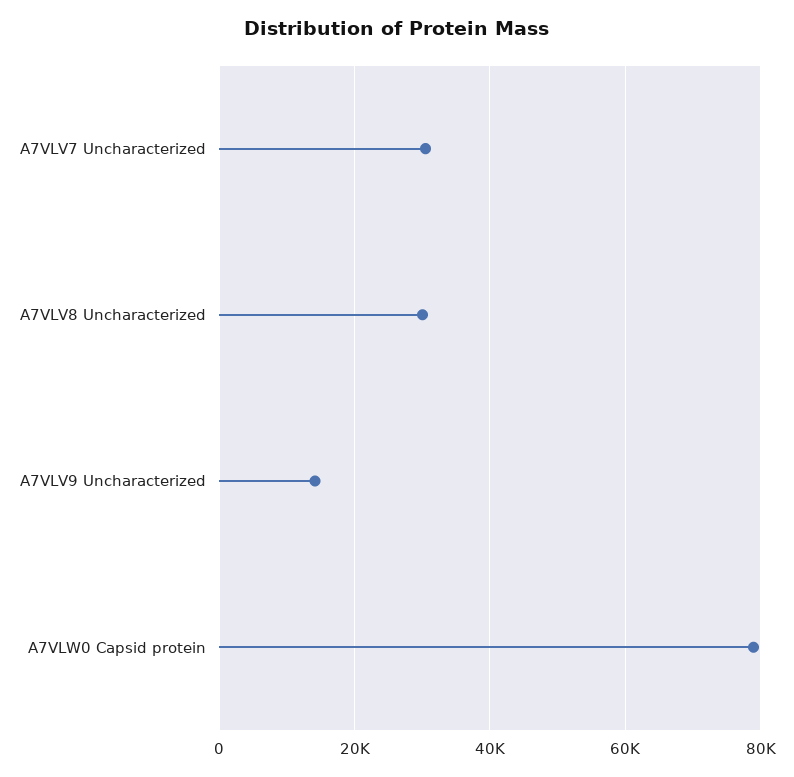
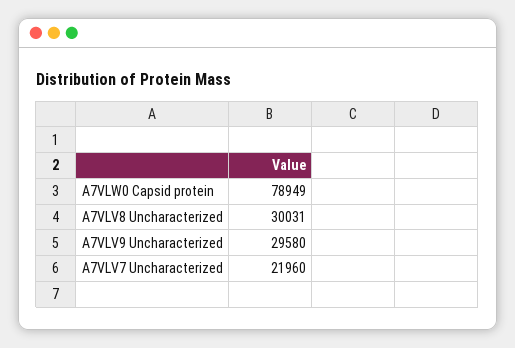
  {
-   "A7VLV7 Uncharacterized": 30000,
+   "A7VLV7 Uncharacterized": 21960,
    "A7VLV8 Uncharacterized": 30031,
-   "A7VLV9 Uncharacterized": 14000,
+   "A7VLV9 Uncharacterized": 29580,
    "A7VLW0 Capsid protein": 78949
  }

